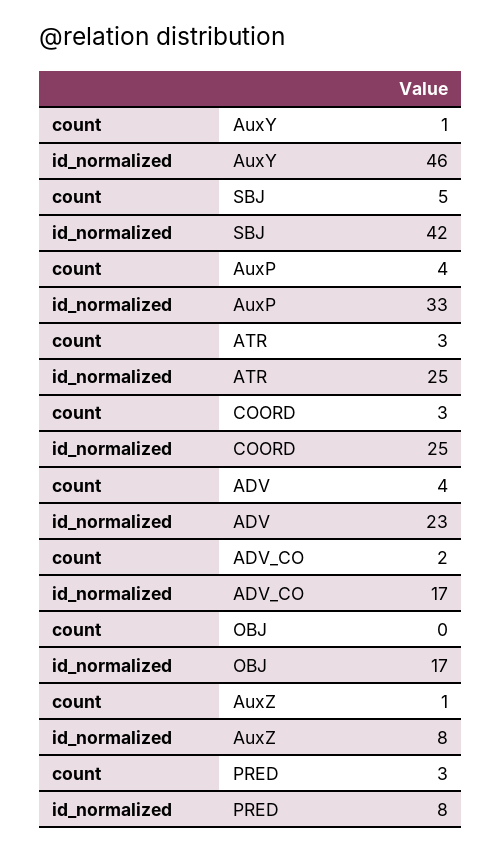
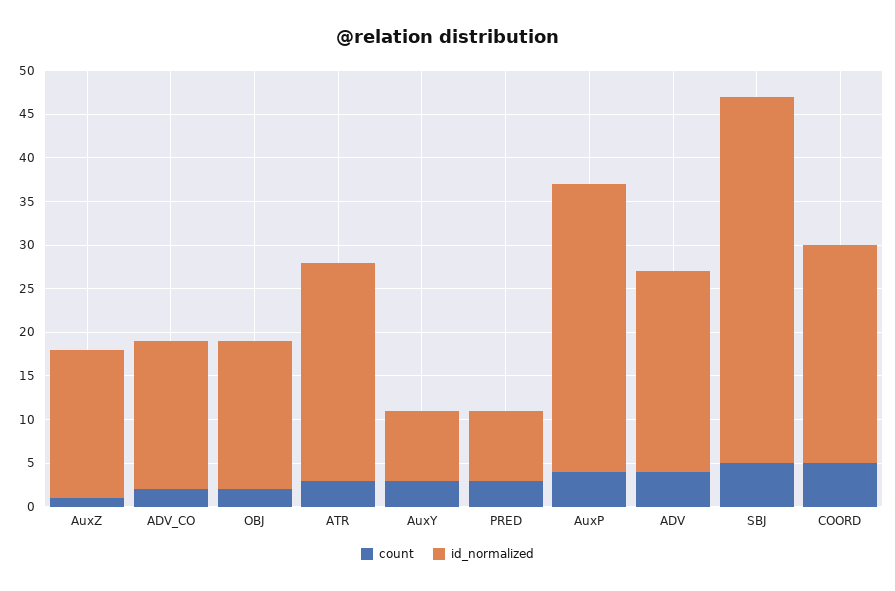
  {
    "count": {
-     "AuxY": 1,
+     "AuxY": 3,
      "SBJ": 5,
      "AuxP": 4,
      "ATR": 3,
-     "COORD": 3,
+     "COORD": 5,
      "ADV": 4,
      "ADV_CO": 2,
-     "OBJ": 0,
+     "OBJ": 2,
      "AuxZ": 1,
      "PRED": 3
    },
    "id_normalized": {
-     "AuxY": 46,
+     "AuxY": 8,
      "SBJ": 42,
      "AuxP": 33,
      "ATR": 25,
      "COORD": 25,
      "ADV": 23,
      "ADV_CO": 17,
      "OBJ": 17,
-     "AuxZ": 8,
+     "AuxZ": 17,
      "PRED": 8
    }
  }

